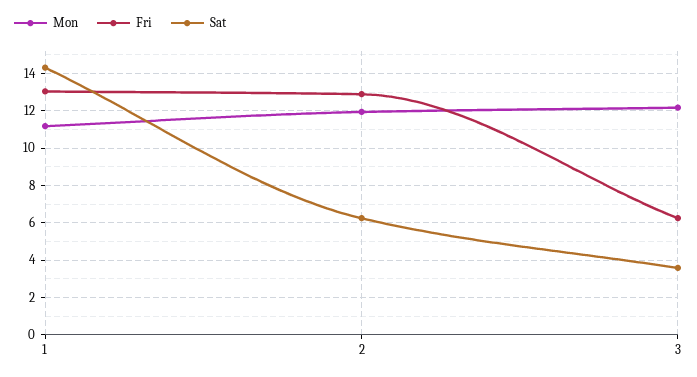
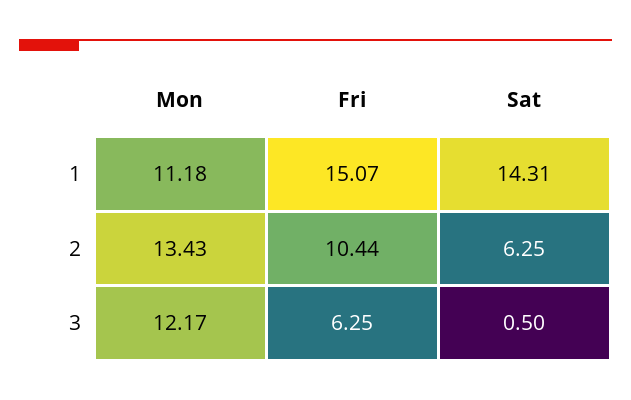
  {
    "Mon": {
      "1": 11.18,
-     "2": 12,
+     "2": 13.43,
      "3": 12.17
    },
    "Fri": {
-     "1": 13,
+     "1": 15.07,
-     "2": 13,
+     "2": 10.44,
      "3": 6.25
    },
    "Sat": {
      "1": 14.31,
      "2": 6.25,
-     "3": 3.5
+     "3": 0.5
    }
  }

